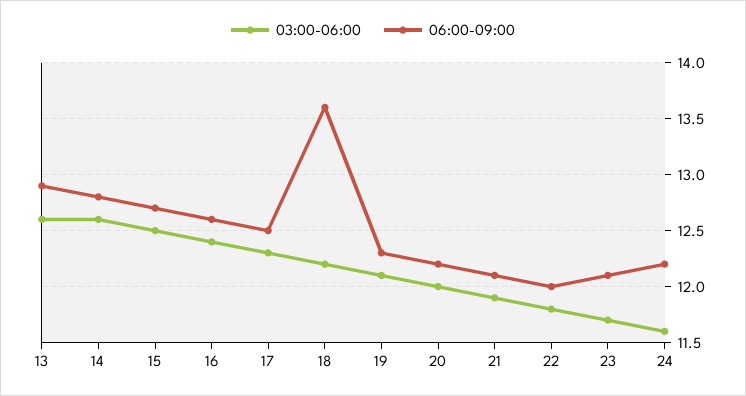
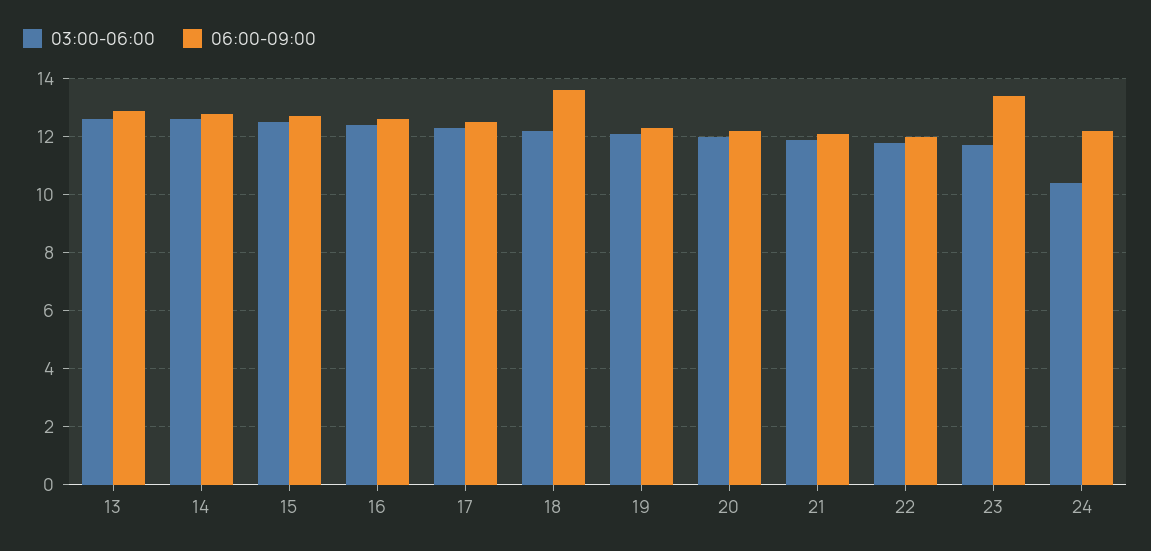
  {
    "03:00-06:00": {
      "13": 12.6,
      "14": 12.6,
      "15": 12.5,
      "16": 12.4,
      "17": 12.3,
      "18": 12.2,
      "19": 12.1,
      "20": 12,
      "21": 11.9,
      "22": 11.8,
      "23": 11.7,
-     "24": 11.6
+     "24": 10.5
    },
    "06:00-09:00": {
      "13": 12.9,
      "14": 12.8,
      "15": 12.7,
      "16": 12.6,
      "17": 12.5,
      "18": 13.6,
      "19": 12.3,
      "20": 12.2,
      "21": 12.1,
      "22": 12,
-     "23": 12.1,
+     "23": 13.5,
      "24": 12.2
    }
  }

